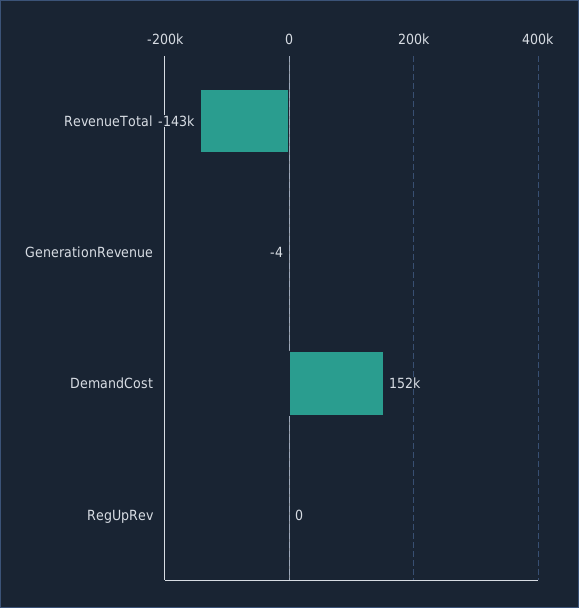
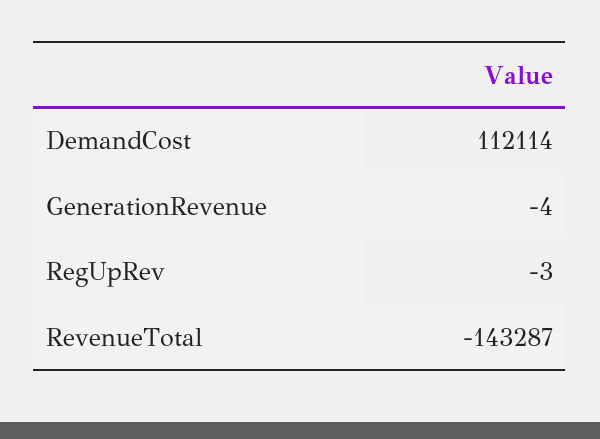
  {
    "RevenueTotal": -143287,
    "GenerationRevenue": -4,
-   "DemandCost": 152000,
+   "DemandCost": 112114,
-   "RegUpRev": 0
+   "RegUpRev": -3
  }

